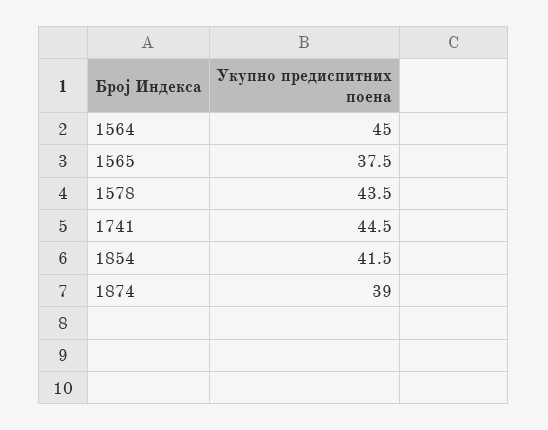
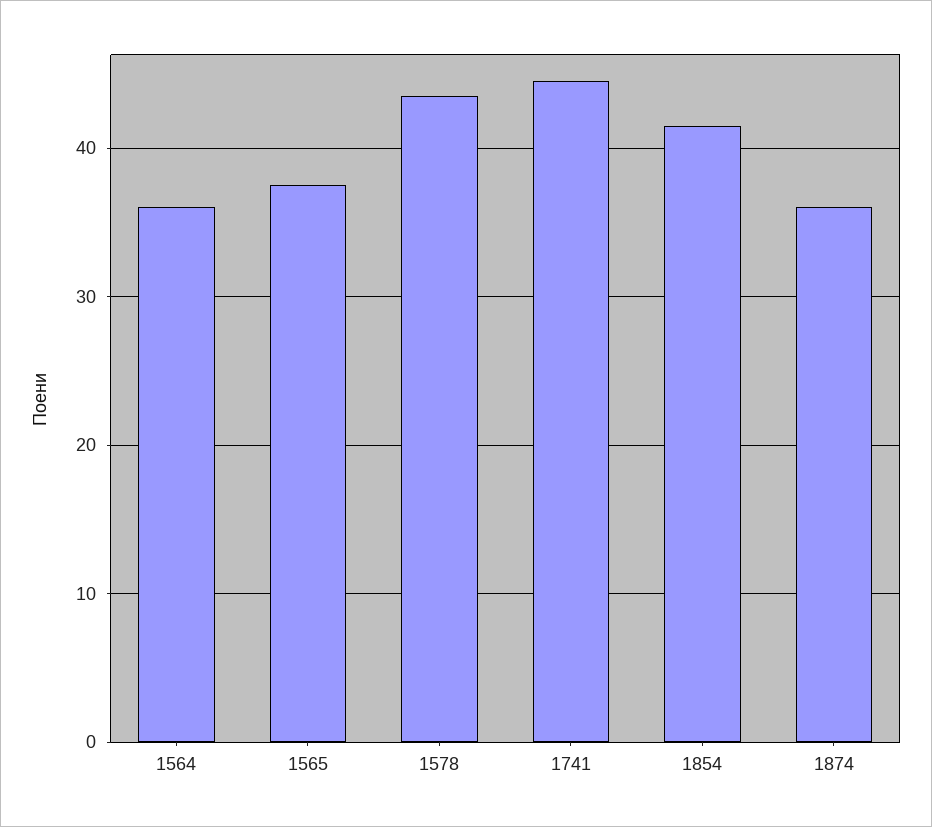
  {
-   "1564": 45,
+   "1564": 36,
    "1565": 37.5,
    "1578": 43.5,
    "1741": 44.5,
    "1854": 41.5,
-   "1874": 39
+   "1874": 36
  }

